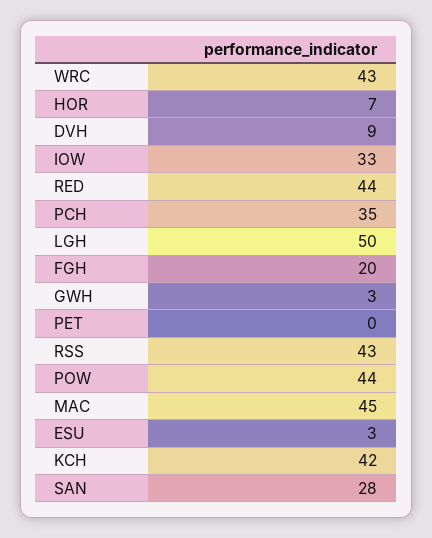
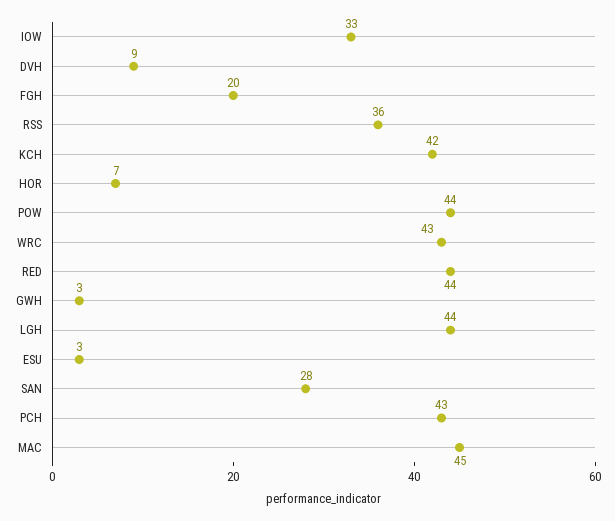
  {
    "WRC": 43,
    "HOR": 7,
    "DVH": 9,
    "IOW": 33,
    "RED": 44,
-   "PCH": 35,
+   "PCH": 43,
-   "LGH": 50,
+   "LGH": 44,
    "FGH": 20,
    "GWH": 3,
-   "PET": 0,
-   "RSS": 43,
+   "RSS": 36,
    "POW": 44,
    "MAC": 45,
    "ESU": 3,
    "KCH": 42,
    "SAN": 28
  }

